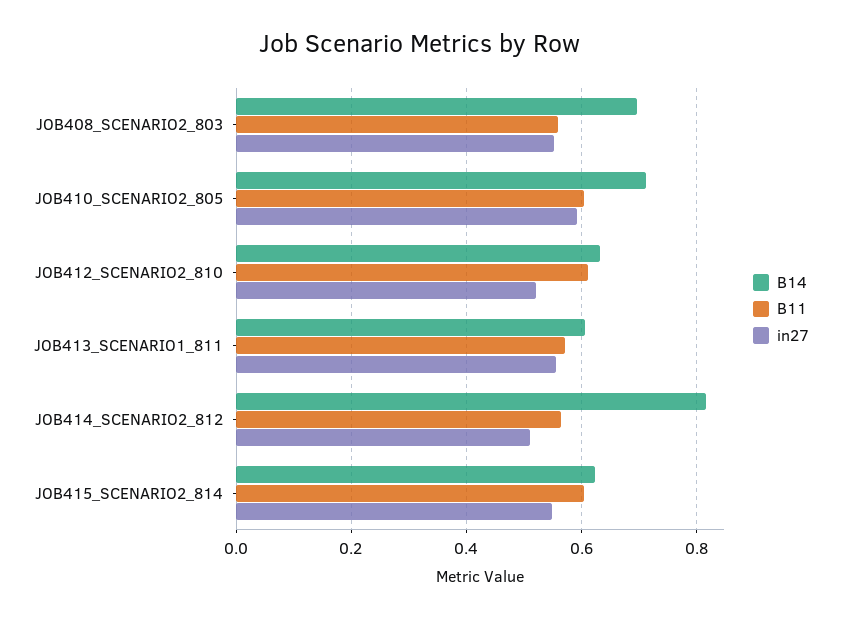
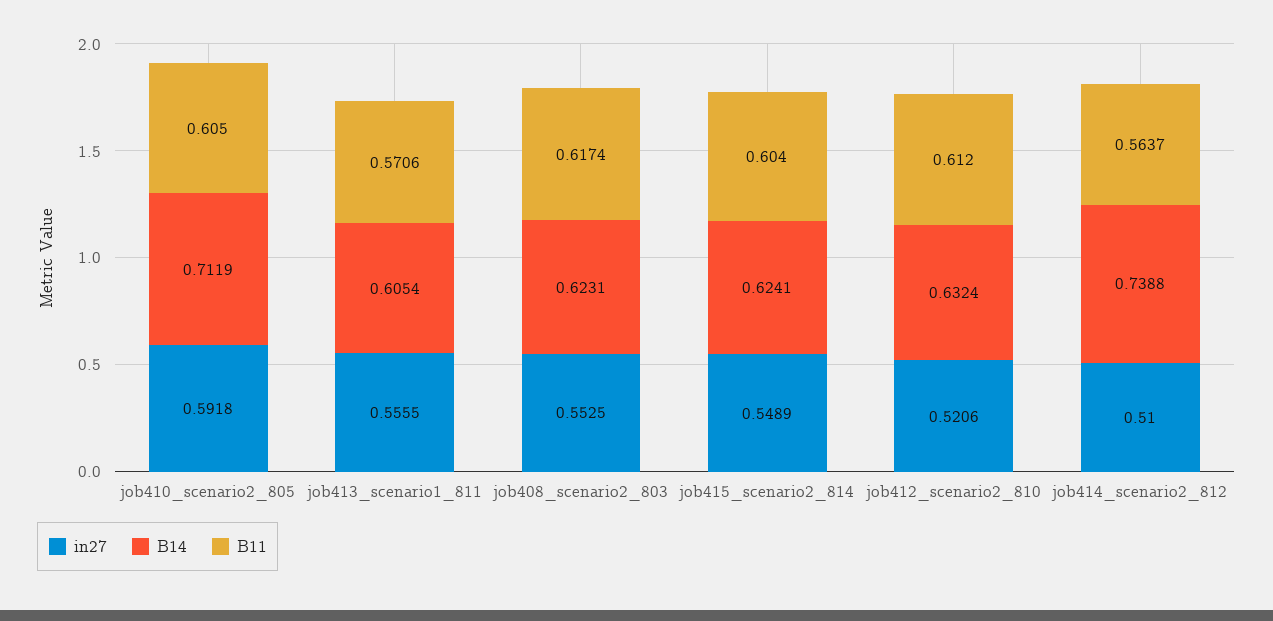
  {
    "B14": {
-     "JOB408_SCENARIO2_803": 0.7,
+     "JOB408_SCENARIO2_803": 0.6231,
      "JOB410_SCENARIO2_805": 0.7119,
      "JOB412_SCENARIO2_810": 0.6324,
      "JOB413_SCENARIO1_811": 0.6054,
-     "JOB414_SCENARIO2_812": 0.82,
+     "JOB414_SCENARIO2_812": 0.7388,
      "JOB415_SCENARIO2_814": 0.6241
    },
    "B11": {
-     "JOB408_SCENARIO2_803": 0.56,
+     "JOB408_SCENARIO2_803": 0.6174,
      "JOB410_SCENARIO2_805": 0.605,
      "JOB412_SCENARIO2_810": 0.612,
      "JOB413_SCENARIO1_811": 0.5706,
      "JOB414_SCENARIO2_812": 0.5637,
      "JOB415_SCENARIO2_814": 0.604
    },
    "in27": {
      "JOB408_SCENARIO2_803": 0.5525,
      "JOB410_SCENARIO2_805": 0.5918,
      "JOB412_SCENARIO2_810": 0.5206,
      "JOB413_SCENARIO1_811": 0.5555,
      "JOB414_SCENARIO2_812": 0.51,
      "JOB415_SCENARIO2_814": 0.5489
    }
  }

